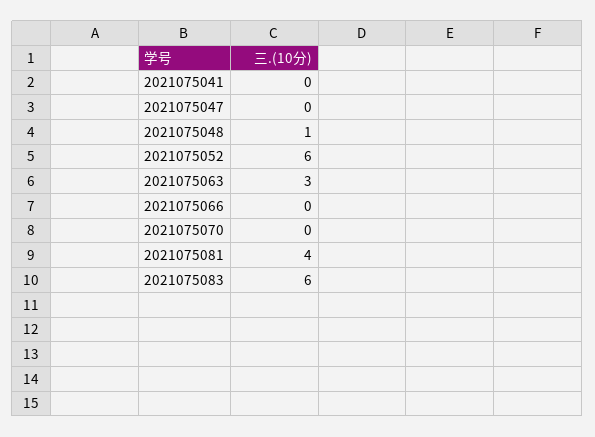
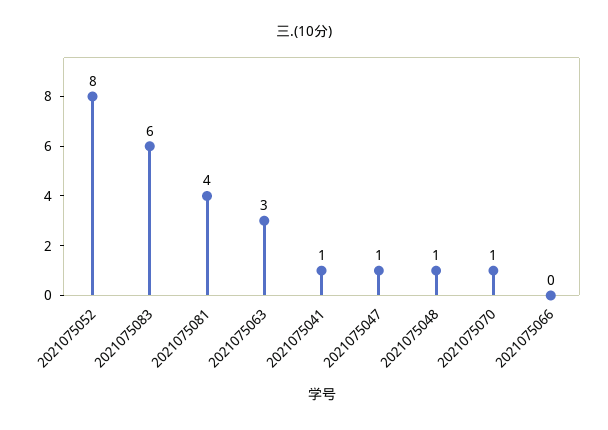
  {
-   "2021075041": 0,
+   "2021075041": 1,
-   "2021075047": 0,
+   "2021075047": 1,
    "2021075048": 1,
-   "2021075052": 6,
+   "2021075052": 8,
    "2021075063": 3,
    "2021075066": 0,
-   "2021075070": 0,
+   "2021075070": 1,
    "2021075081": 4,
    "2021075083": 6
  }

